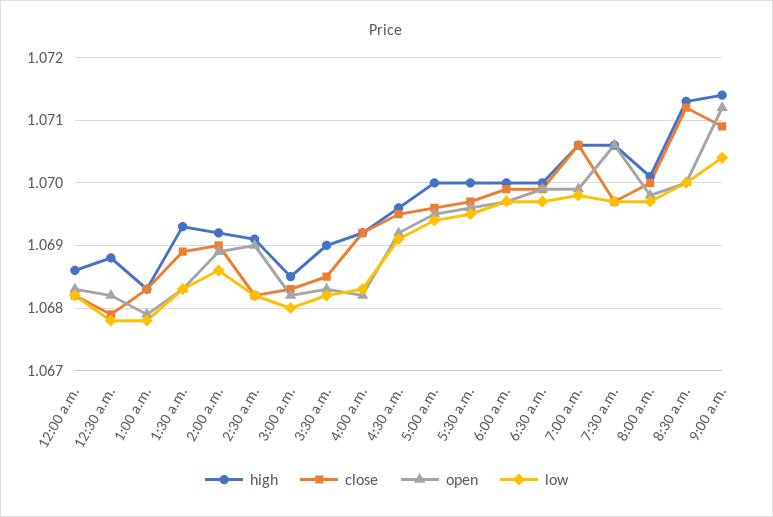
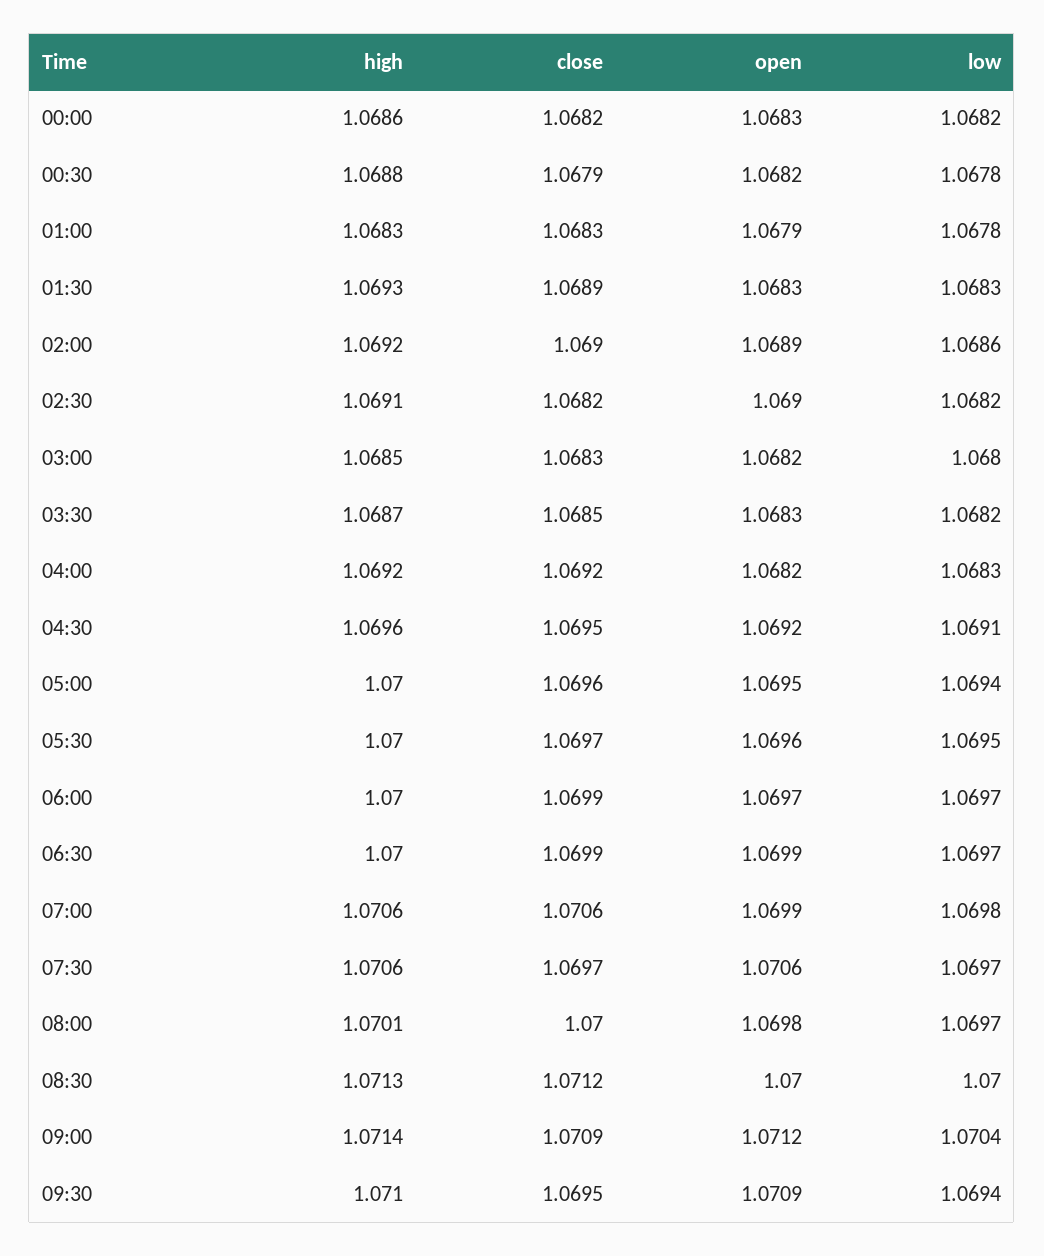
  {
    "high": {
      "12:00 a.m.": 1.0686,
      "12:30 a.m.": 1.0688,
      "1:00 a.m.": 1.0683,
      "1:30 a.m.": 1.0693,
      "2:00 a.m.": 1.0692,
      "2:30 a.m.": 1.0691,
      "3:00 a.m.": 1.0685,
-     "3:30 a.m.": 1.069,
+     "3:30 a.m.": 1.0687,
      "4:00 a.m.": 1.0692,
      "4:30 a.m.": 1.0696,
      "5:00 a.m.": 1.07,
      "5:30 a.m.": 1.07,
      "6:00 a.m.": 1.07,
      "6:30 a.m.": 1.07,
      "7:00 a.m.": 1.0706,
      "7:30 a.m.": 1.0706,
      "8:00 a.m.": 1.0701,
      "8:30 a.m.": 1.0713,
-     "9:00 a.m.": 1.0714
+     "9:00 a.m.": 1.0714,
+     "09:30": 1.071
    },
    "close": {
      "12:00 a.m.": 1.0682,
      "12:30 a.m.": 1.0679,
      "1:00 a.m.": 1.0683,
      "1:30 a.m.": 1.0689,
      "2:00 a.m.": 1.069,
      "2:30 a.m.": 1.0682,
      "3:00 a.m.": 1.0683,
      "3:30 a.m.": 1.0685,
      "4:00 a.m.": 1.0692,
      "4:30 a.m.": 1.0695,
      "5:00 a.m.": 1.0696,
      "5:30 a.m.": 1.0697,
      "6:00 a.m.": 1.0699,
      "6:30 a.m.": 1.0699,
      "7:00 a.m.": 1.0706,
      "7:30 a.m.": 1.0697,
      "8:00 a.m.": 1.07,
      "8:30 a.m.": 1.0712,
-     "9:00 a.m.": 1.0709
+     "9:00 a.m.": 1.0709,
+     "09:30": 1.0695
    },
    "open": {
      "12:00 a.m.": 1.0683,
      "12:30 a.m.": 1.0682,
      "1:00 a.m.": 1.0679,
      "1:30 a.m.": 1.0683,
      "2:00 a.m.": 1.0689,
      "2:30 a.m.": 1.069,
      "3:00 a.m.": 1.0682,
      "3:30 a.m.": 1.0683,
      "4:00 a.m.": 1.0682,
      "4:30 a.m.": 1.0692,
      "5:00 a.m.": 1.0695,
      "5:30 a.m.": 1.0696,
      "6:00 a.m.": 1.0697,
      "6:30 a.m.": 1.0699,
      "7:00 a.m.": 1.0699,
      "7:30 a.m.": 1.0706,
      "8:00 a.m.": 1.0698,
      "8:30 a.m.": 1.07,
-     "9:00 a.m.": 1.0712
+     "9:00 a.m.": 1.0712,
+     "09:30": 1.0709
    },
    "low": {
      "12:00 a.m.": 1.0682,
      "12:30 a.m.": 1.0678,
      "1:00 a.m.": 1.0678,
      "1:30 a.m.": 1.0683,
      "2:00 a.m.": 1.0686,
      "2:30 a.m.": 1.0682,
      "3:00 a.m.": 1.068,
      "3:30 a.m.": 1.0682,
      "4:00 a.m.": 1.0683,
      "4:30 a.m.": 1.0691,
      "5:00 a.m.": 1.0694,
      "5:30 a.m.": 1.0695,
      "6:00 a.m.": 1.0697,
      "6:30 a.m.": 1.0697,
      "7:00 a.m.": 1.0698,
      "7:30 a.m.": 1.0697,
      "8:00 a.m.": 1.0697,
      "8:30 a.m.": 1.07,
-     "9:00 a.m.": 1.0704
+     "9:00 a.m.": 1.0704,
+     "09:30": 1.0694
    }
  }

